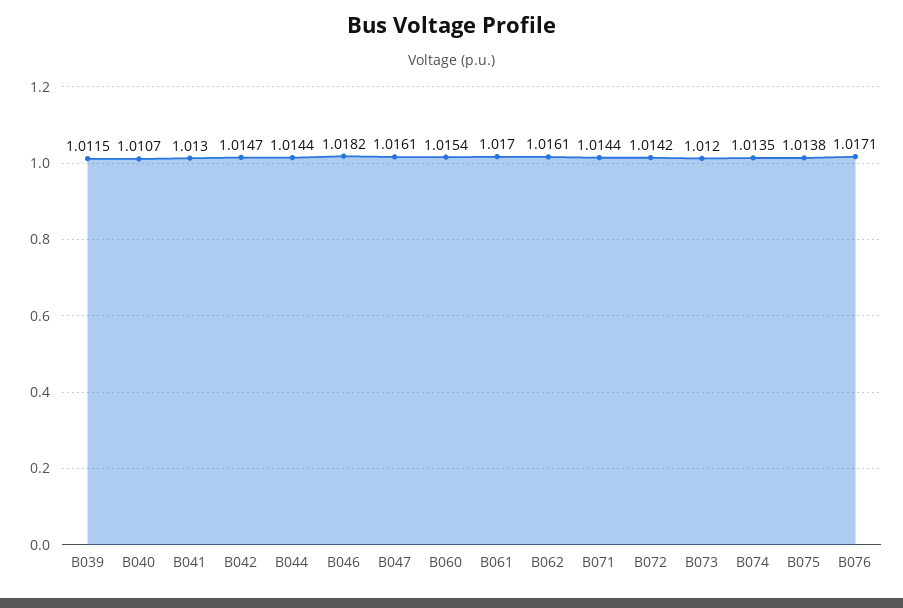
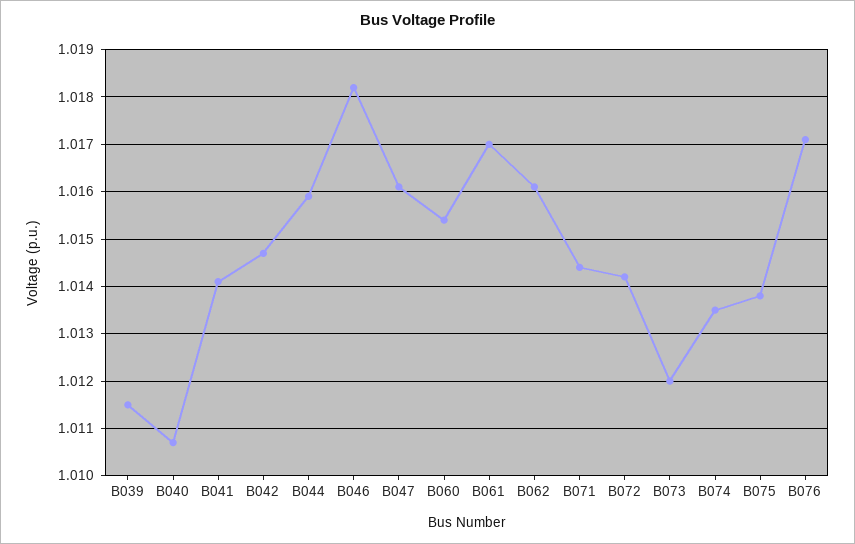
  {
    "B039": 1.0115,
    "B040": 1.0107,
-   "B041": 1.013,
+   "B041": 1.014,
    "B042": 1.0147,
-   "B044": 1.0144,
+   "B044": 1.016,
    "B046": 1.0182,
    "B047": 1.0161,
    "B060": 1.0154,
    "B061": 1.017,
    "B062": 1.0161,
    "B071": 1.0144,
    "B072": 1.0142,
    "B073": 1.012,
    "B074": 1.0135,
    "B075": 1.0138,
    "B076": 1.0171
  }

